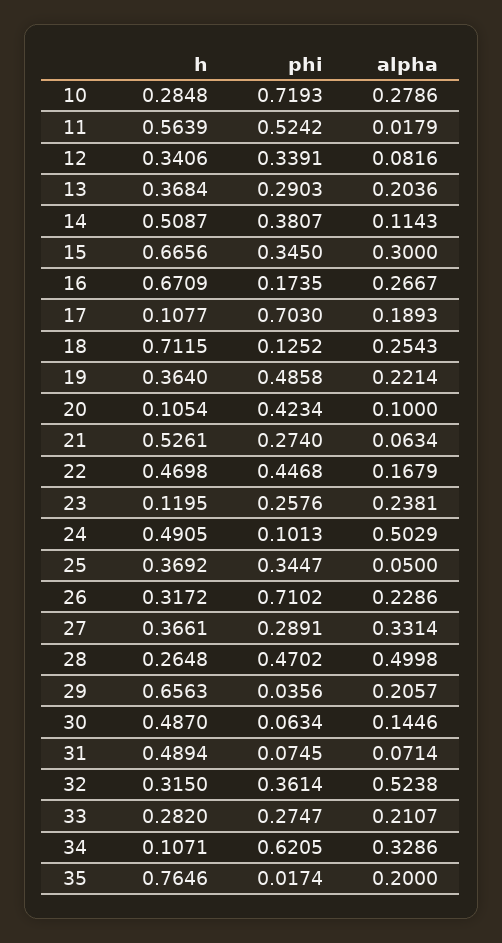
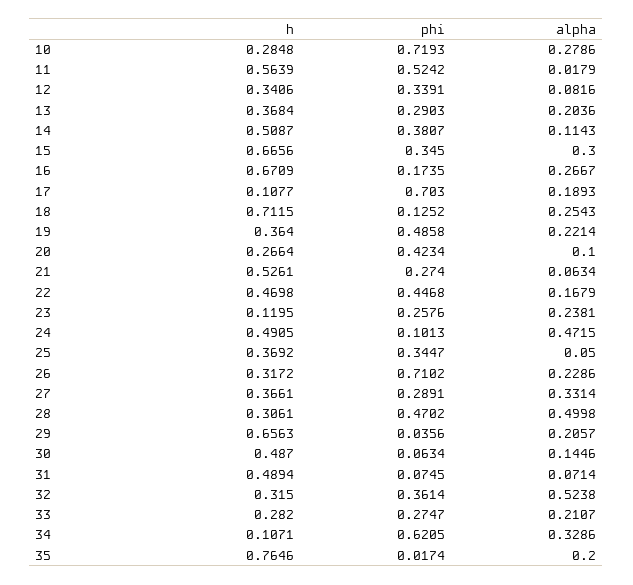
  {
    "h": {
      "10": 0.2848,
      "11": 0.5639,
      "12": 0.3406,
      "13": 0.3684,
      "14": 0.5087,
      "15": 0.6656,
      "16": 0.6709,
      "17": 0.1077,
      "18": 0.7115,
      "19": 0.364,
-     "20": 0.1054,
+     "20": 0.2664,
      "21": 0.5261,
      "22": 0.4698,
      "23": 0.1195,
      "24": 0.4905,
      "25": 0.3692,
      "26": 0.3172,
      "27": 0.3661,
-     "28": 0.2648,
+     "28": 0.3061,
      "29": 0.6563,
      "30": 0.487,
      "31": 0.4894,
      "32": 0.315,
      "33": 0.282,
      "34": 0.1071,
      "35": 0.7646
    },
    "phi": {
      "10": 0.7193,
      "11": 0.5242,
      "12": 0.3391,
      "13": 0.2903,
      "14": 0.3807,
      "15": 0.345,
      "16": 0.1735,
      "17": 0.703,
      "18": 0.1252,
      "19": 0.4858,
      "20": 0.4234,
      "21": 0.274,
      "22": 0.4468,
      "23": 0.2576,
      "24": 0.1013,
      "25": 0.3447,
      "26": 0.7102,
      "27": 0.2891,
      "28": 0.4702,
      "29": 0.0356,
      "30": 0.0634,
      "31": 0.0745,
      "32": 0.3614,
      "33": 0.2747,
      "34": 0.6205,
      "35": 0.0174
    },
    "alpha": {
      "10": 0.2786,
      "11": 0.0179,
      "12": 0.0816,
      "13": 0.2036,
      "14": 0.1143,
      "15": 0.3,
      "16": 0.2667,
      "17": 0.1893,
      "18": 0.2543,
      "19": 0.2214,
      "20": 0.1,
      "21": 0.0634,
      "22": 0.1679,
      "23": 0.2381,
-     "24": 0.5029,
+     "24": 0.4715,
      "25": 0.05,
      "26": 0.2286,
      "27": 0.3314,
      "28": 0.4998,
      "29": 0.2057,
      "30": 0.1446,
      "31": 0.0714,
      "32": 0.5238,
      "33": 0.2107,
      "34": 0.3286,
      "35": 0.2
    }
  }

